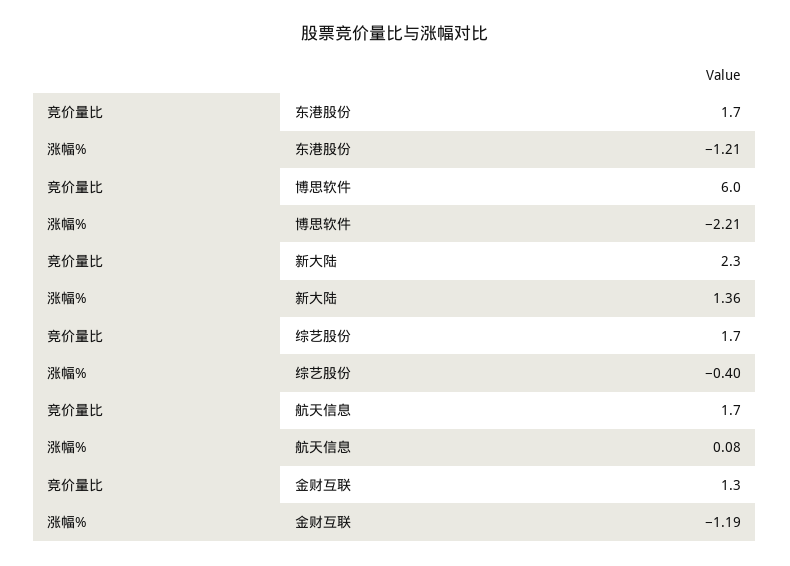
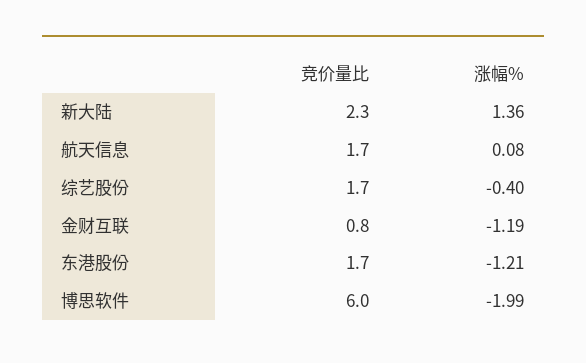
  {
    "竞价量比": {
      "东港股份": 1.7,
      "博思软件": 6,
      "新大陆": 2.3,
      "综艺股份": 1.7,
      "航天信息": 1.7,
-     "金财互联": 1.3
+     "金财互联": 0.8
    },
    "涨幅%": {
      "东港股份": -1.21,
-     "博思软件": -2.21,
+     "博思软件": -1.99,
      "新大陆": 1.36,
      "综艺股份": -0.4,
      "航天信息": 0.08,
      "金财互联": -1.19
    }
  }

